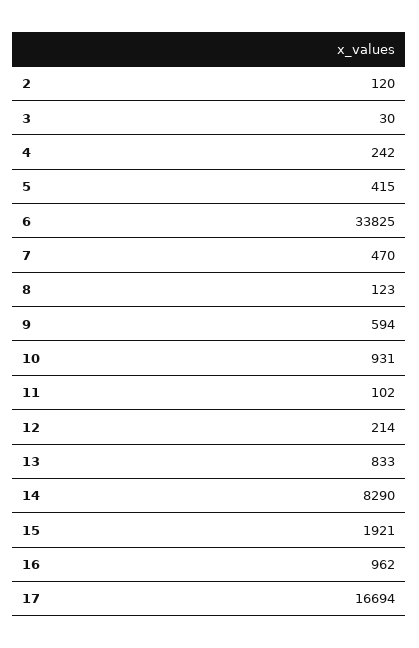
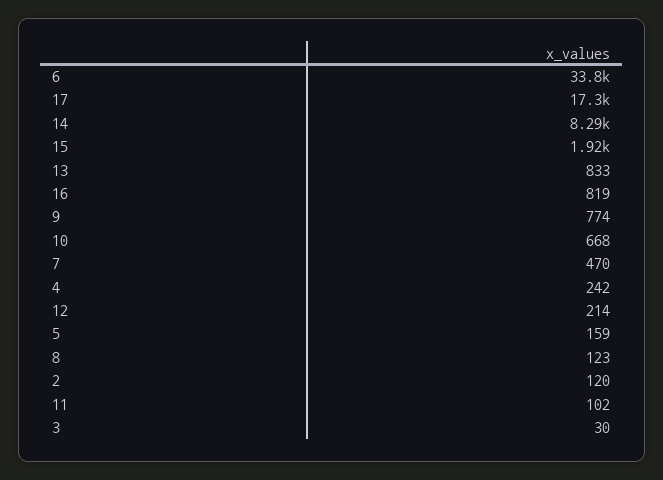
  {
    "2": 120,
    "3": 30,
    "4": 242,
-   "5": 415,
+   "5": 159,
    "6": 33825,
    "7": 470,
    "8": 123,
-   "9": 594,
+   "9": 774,
-   "10": 931,
+   "10": 668,
    "11": 102,
    "12": 214,
    "13": 833,
    "14": 8290,
    "15": 1921,
-   "16": 962,
+   "16": 819,
-   "17": 16694
+   "17": 17300
  }

